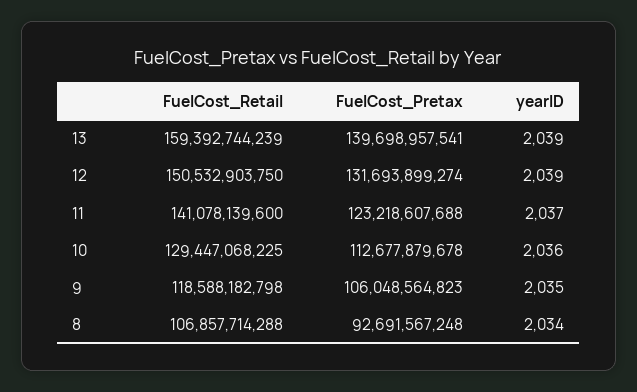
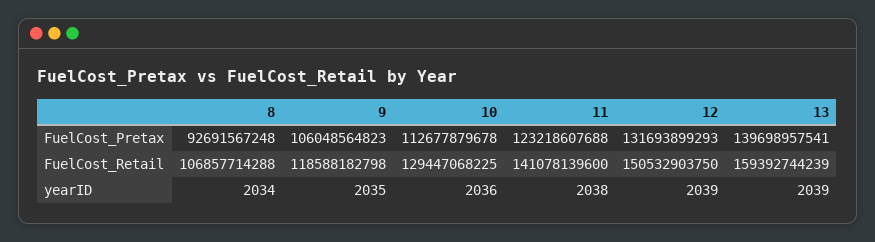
  {
    "FuelCost_Retail": {
      "13": 159392744239,
      "12": 150532903750,
      "11": 141078139600,
      "10": 129447068225,
      "9": 118588182798,
      "8": 106857714288
    },
    "FuelCost_Pretax": {
      "13": 139698957541,
-     "12": 131693899274,
+     "12": 131693899293,
      "11": 123218607688,
      "10": 112677879678,
      "9": 106048564823,
      "8": 92691567248
    },
    "yearID": {
      "13": 2039,
      "12": 2039,
-     "11": 2037,
+     "11": 2038,
      "10": 2036,
      "9": 2035,
      "8": 2034
    }
  }

